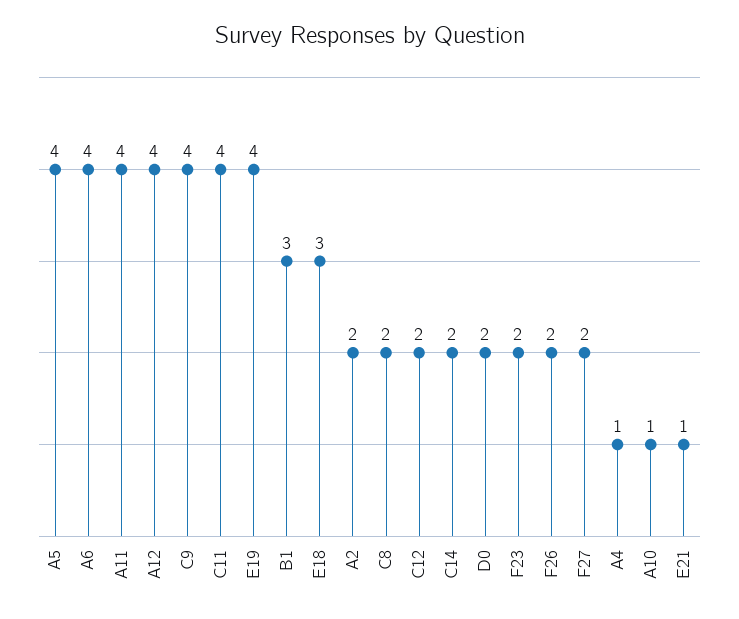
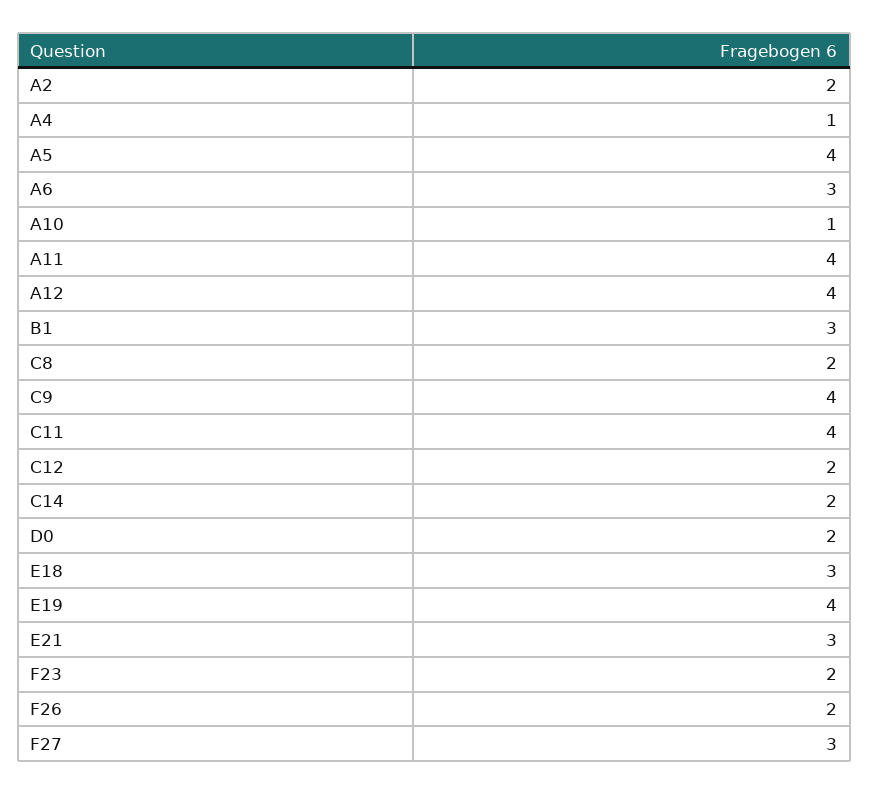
  {
    "A5": 4,
-   "A6": 4,
+   "A6": 3,
    "A11": 4,
    "A12": 4,
    "C9": 4,
    "C11": 4,
    "E19": 4,
    "B1": 3,
    "E18": 3,
    "A2": 2,
    "C8": 2,
    "C12": 2,
    "C14": 2,
    "D0": 2,
    "F23": 2,
    "F26": 2,
-   "F27": 2,
+   "F27": 3,
    "A4": 1,
    "A10": 1,
-   "E21": 1
+   "E21": 3
  }

